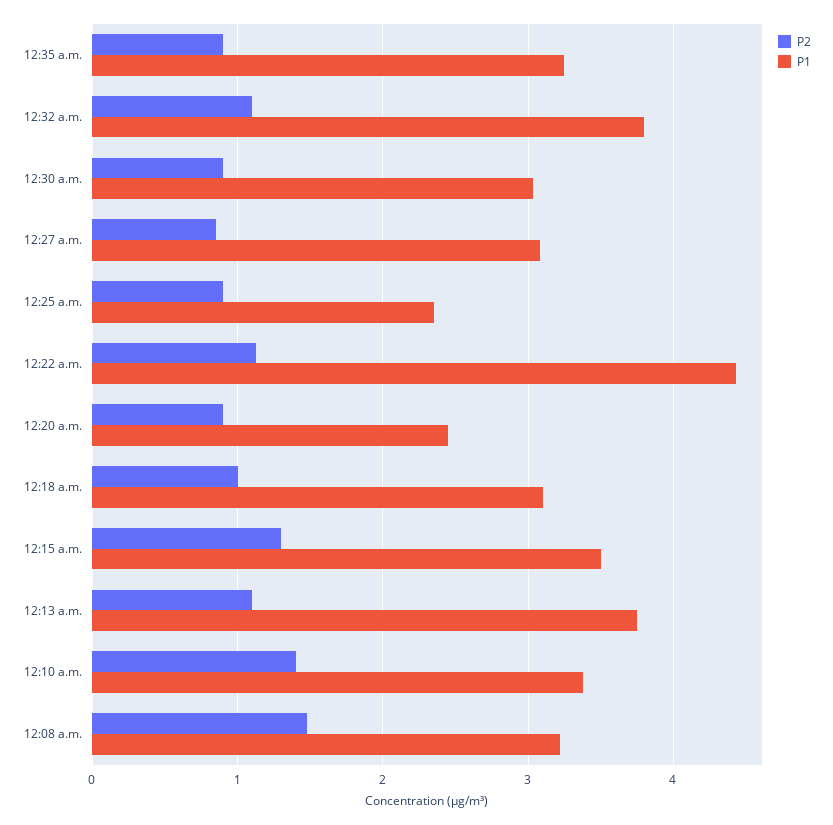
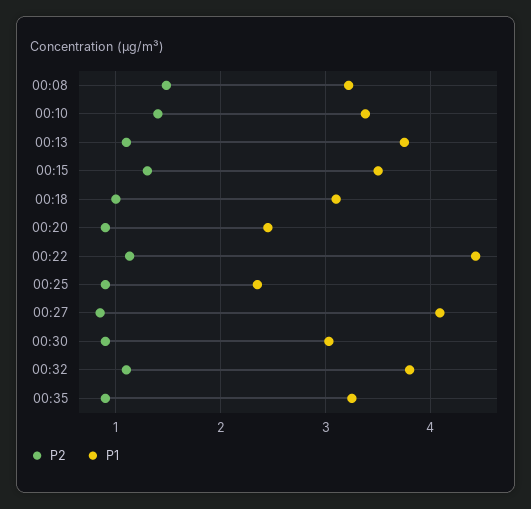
  {
    "P2": {
      "12:35 a.m.": 0.9,
      "12:32 a.m.": 1.1,
      "12:30 a.m.": 0.9,
      "12:27 a.m.": 0.9,
      "12:25 a.m.": 0.9,
      "12:22 a.m.": 1.1,
      "12:20 a.m.": 0.9,
      "12:18 a.m.": 1,
      "12:15 a.m.": 1.3,
      "12:13 a.m.": 1.1,
      "12:10 a.m.": 1.4,
      "12:08 a.m.": 1.5
    },
    "P1": {
      "12:35 a.m.": 3.3,
      "12:32 a.m.": 3.8,
      "12:30 a.m.": 3,
-     "12:27 a.m.": 3.1,
+     "12:27 a.m.": 4.1,
      "12:25 a.m.": 2.4,
      "12:22 a.m.": 4.4,
      "12:20 a.m.": 2.5,
      "12:18 a.m.": 3.1,
      "12:15 a.m.": 3.5,
      "12:13 a.m.": 3.8,
      "12:10 a.m.": 3.4,
      "12:08 a.m.": 3.2
    }
  }

